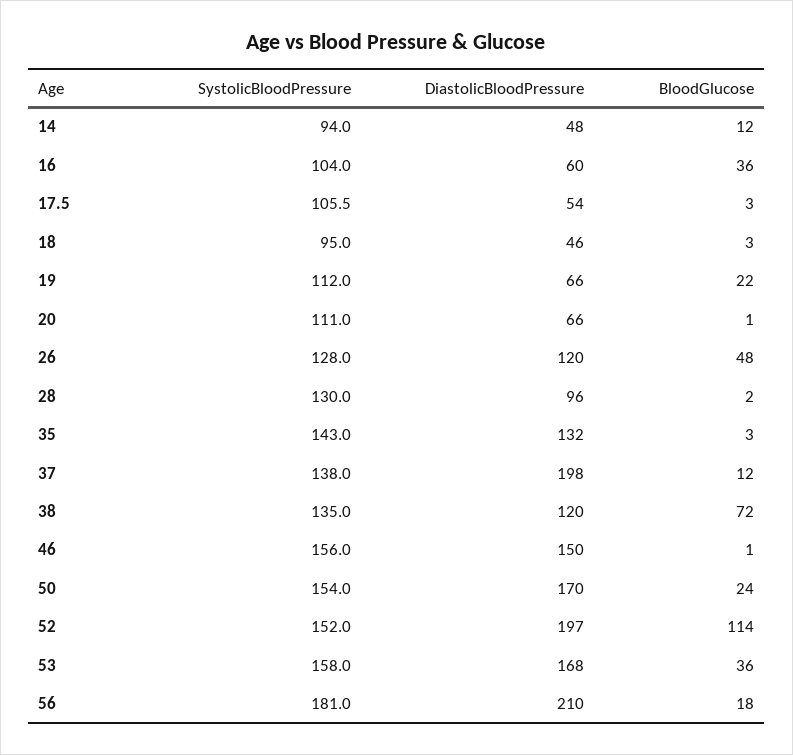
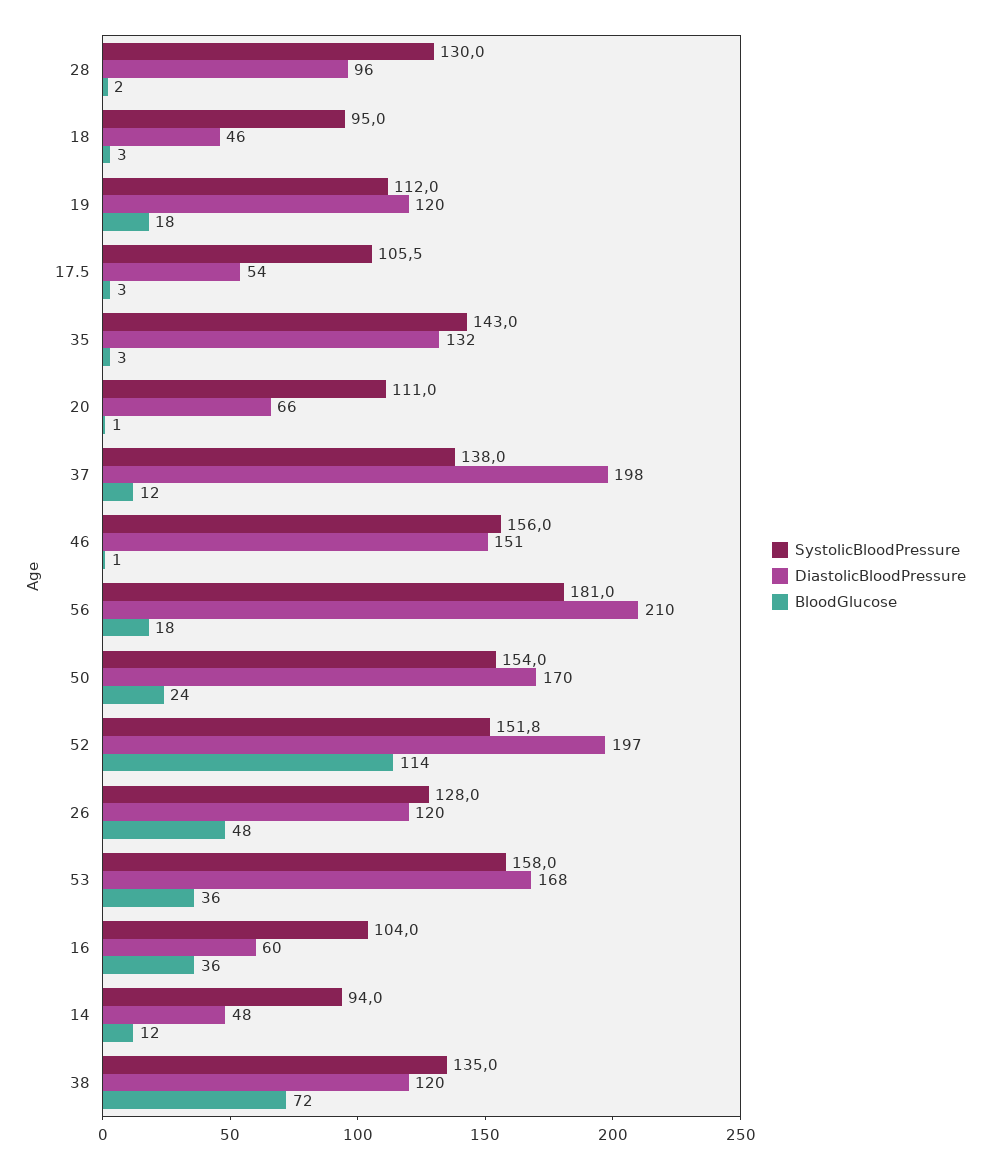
  {
    "SystolicBloodPressure": {
      "14": 94,
      "16": 104,
      "17.5": 105.5,
      "18": 95,
      "19": 112,
      "20": 111,
      "26": 128,
      "28": 130,
      "35": 143,
      "37": 138,
      "38": 135,
      "46": 156,
      "50": 154,
-     "52": 152,
+     "52": 151.8,
      "53": 158,
      "56": 181
    },
    "DiastolicBloodPressure": {
      "14": 48,
      "16": 60,
      "17.5": 54,
      "18": 46,
-     "19": 66,
+     "19": 120,
      "20": 66,
      "26": 120,
      "28": 96,
      "35": 132,
      "37": 198,
      "38": 120,
-     "46": 150,
+     "46": 151,
      "50": 170,
      "52": 197,
      "53": 168,
      "56": 210
    },
    "BloodGlucose": {
      "14": 12,
      "16": 36,
      "17.5": 3,
      "18": 3,
-     "19": 22,
+     "19": 18,
      "20": 1,
      "26": 48,
      "28": 2,
      "35": 3,
      "37": 12,
      "38": 72,
      "46": 1,
      "50": 24,
      "52": 114,
      "53": 36,
      "56": 18
    }
  }

